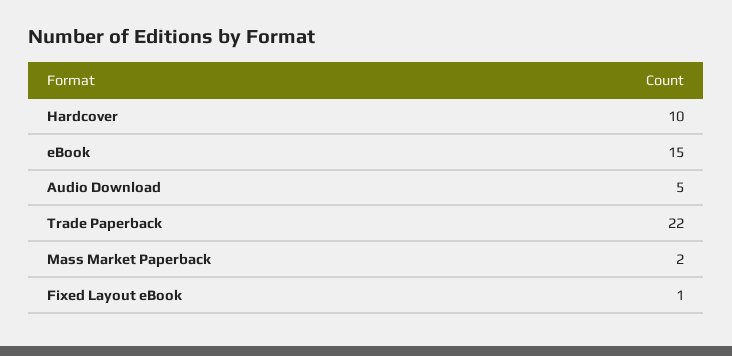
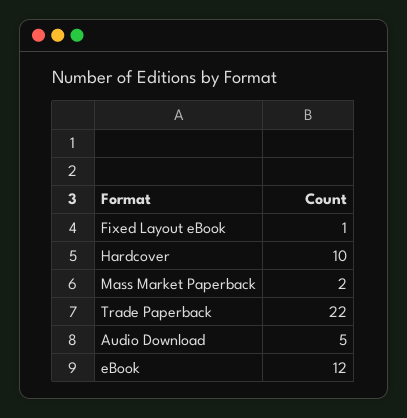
  {
    "Hardcover": 10,
-   "eBook": 15,
+   "eBook": 12,
    "Audio Download": 5,
    "Trade Paperback": 22,
    "Mass Market Paperback": 2,
    "Fixed Layout eBook": 1
  }

